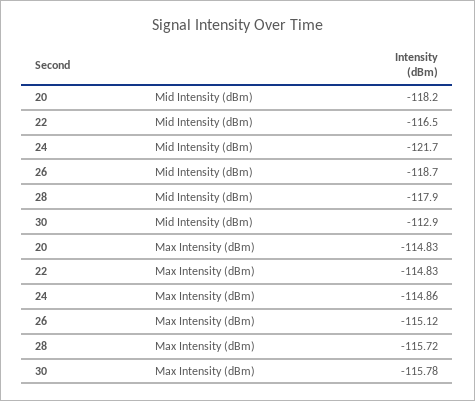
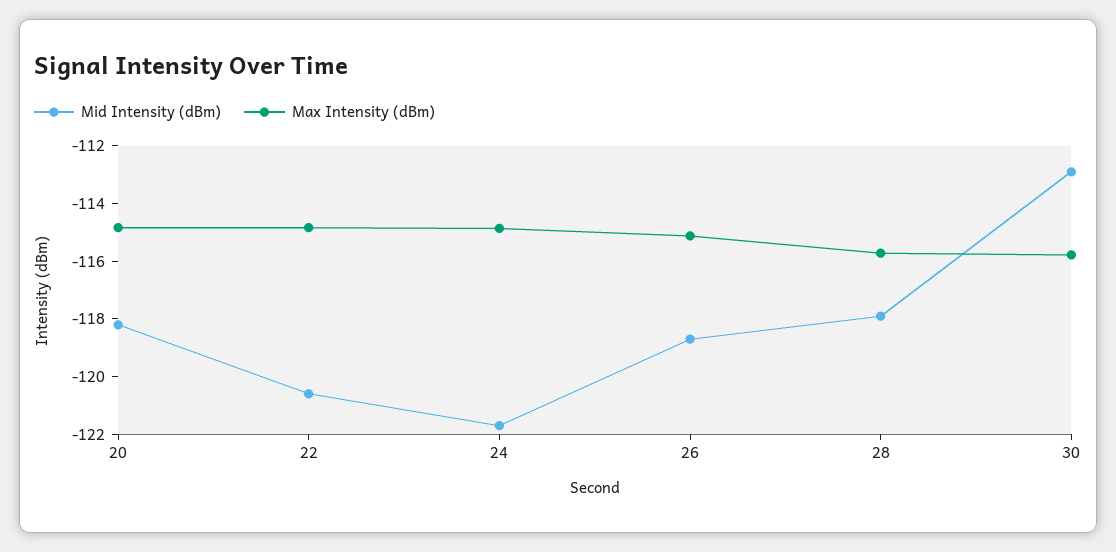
  {
    "Mid Intensity (dBm)": {
      "20": -118.2,
-     "22": -116.5,
+     "22": -120.5,
      "24": -121.7,
      "26": -118.7,
      "28": -117.9,
      "30": -112.9
    },
    "Max Intensity (dBm)": {
      "20": -114.83,
      "22": -114.83,
      "24": -114.86,
      "26": -115.12,
      "28": -115.72,
      "30": -115.78
    }
  }

